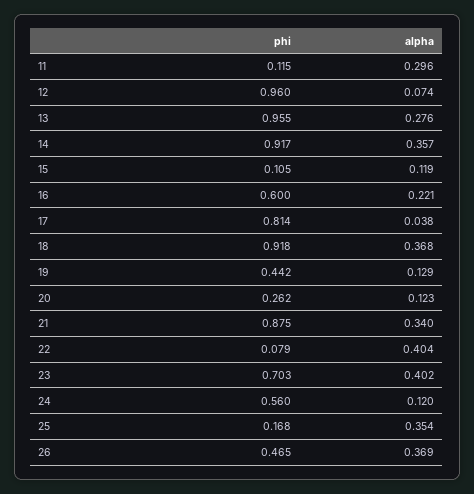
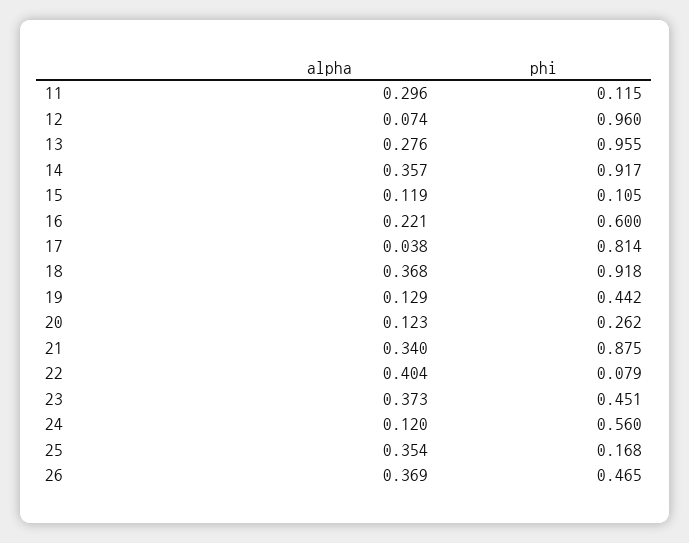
  {
    "phi": {
      "11": 0.115,
      "12": 0.96,
      "13": 0.955,
      "14": 0.917,
      "15": 0.105,
      "16": 0.6,
      "17": 0.814,
      "18": 0.918,
      "19": 0.442,
      "20": 0.262,
      "21": 0.875,
      "22": 0.079,
-     "23": 0.703,
+     "23": 0.451,
      "24": 0.56,
      "25": 0.168,
      "26": 0.465
    },
    "alpha": {
      "11": 0.296,
      "12": 0.074,
      "13": 0.276,
      "14": 0.357,
      "15": 0.119,
      "16": 0.221,
      "17": 0.038,
      "18": 0.368,
      "19": 0.129,
      "20": 0.123,
      "21": 0.34,
      "22": 0.404,
-     "23": 0.402,
+     "23": 0.373,
      "24": 0.12,
      "25": 0.354,
      "26": 0.369
    }
  }

